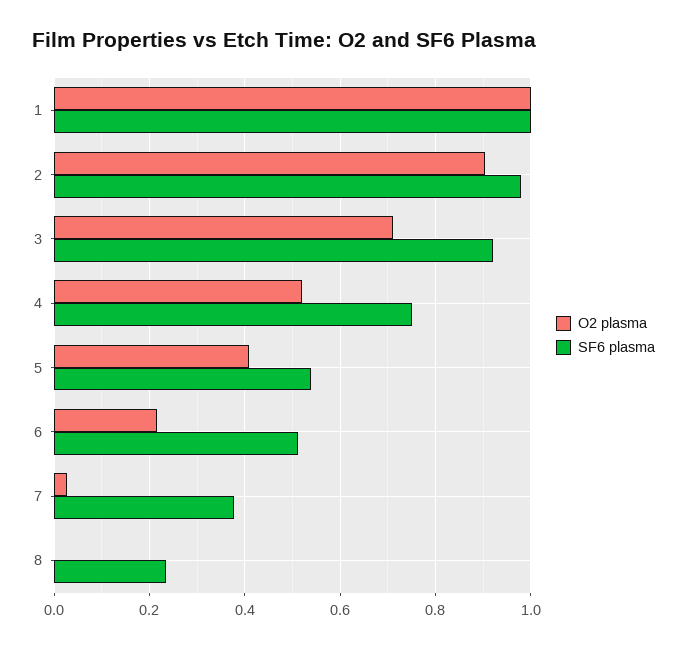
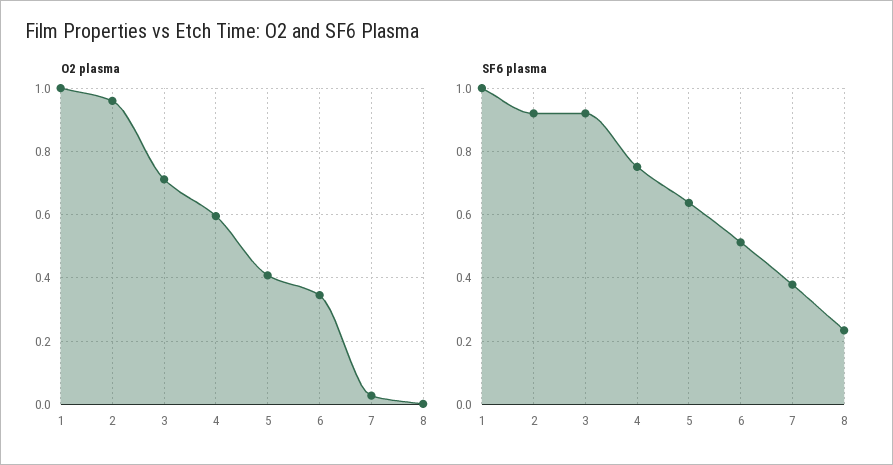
  {
    "O2 plasma": {
      "1": 1,
-     "2": 0.9,
+     "2": 0.96,
      "3": 0.72,
-     "4": 0.52,
+     "4": 0.6,
      "5": 0.4,
-     "6": 0.22,
+     "6": 0.34,
      "7": 0.02,
      "8": 0
    },
    "SF6 plasma": {
      "1": 1,
-     "2": 0.98,
+     "2": 0.92,
      "3": 0.92,
      "4": 0.76,
-     "5": 0.54,
+     "5": 0.64,
      "6": 0.52,
      "7": 0.38,
      "8": 0.24
    }
  }

